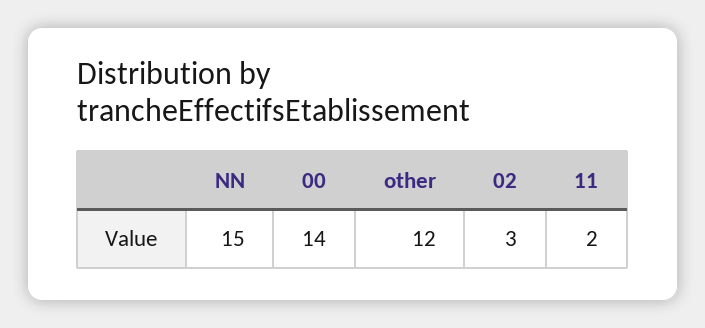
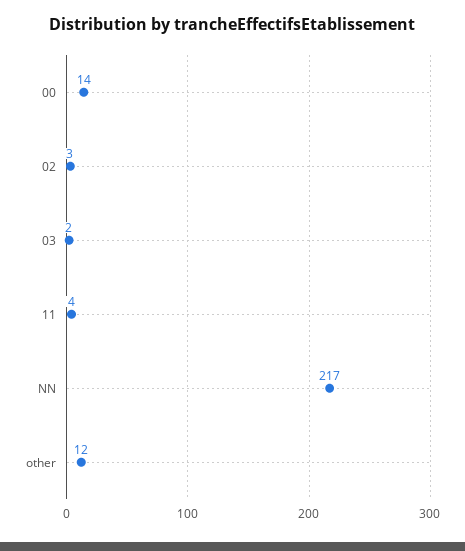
  {
-   "NN": 15,
+   "NN": 217,
    "00": 14,
    "other": 12,
    "02": 3,
-   "11": 2
+   "11": 4,
+   "03": 2
  }

